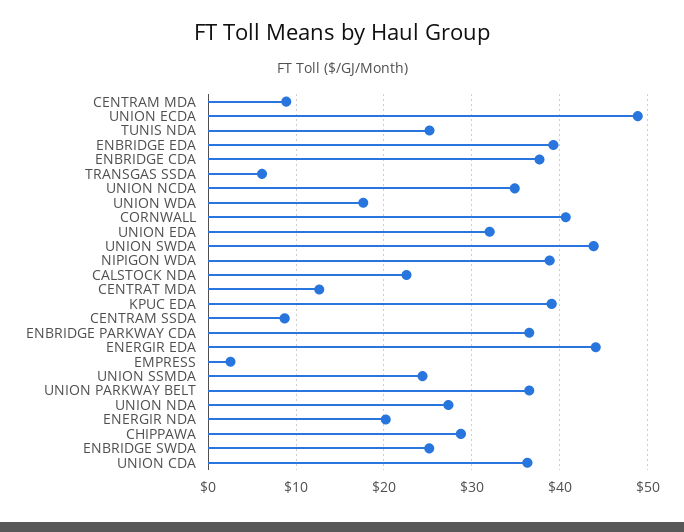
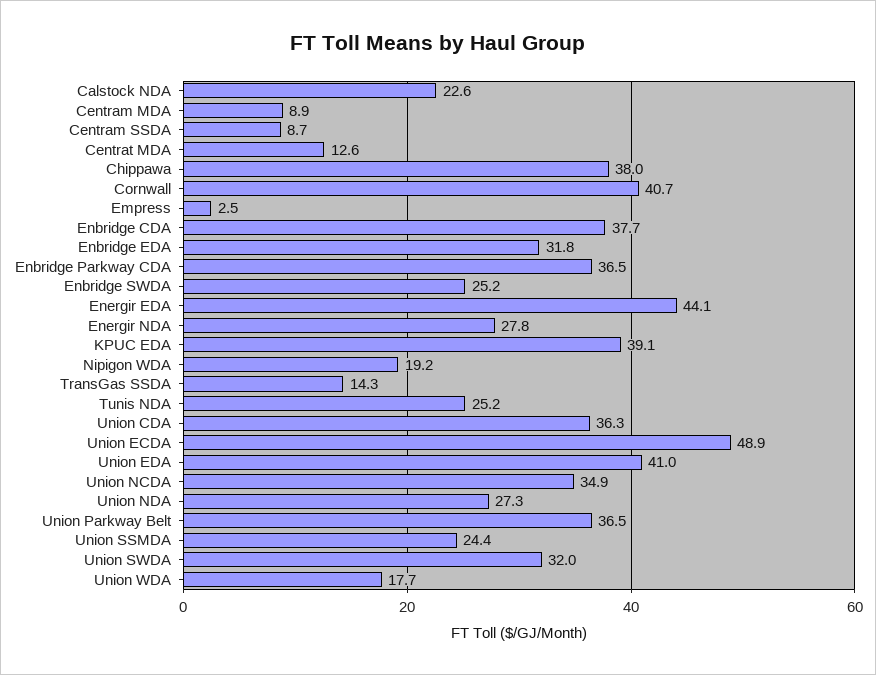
  {
    "CENTRAM MDA": 8.9,
    "UNION ECDA": 48.9,
    "TUNIS NDA": 25.2,
-   "ENBRIDGE EDA": 39,
+   "ENBRIDGE EDA": 31.8,
    "ENBRIDGE CDA": 37.7,
-   "TRANSGAS SSDA": 6,
+   "TRANSGAS SSDA": 14.3,
    "UNION NCDA": 34.9,
    "UNION WDA": 17.7,
    "CORNWALL": 40.7,
-   "UNION EDA": 32,
+   "UNION EDA": 41,
-   "UNION SWDA": 44,
+   "UNION SWDA": 32,
-   "NIPIGON WDA": 39,
+   "NIPIGON WDA": 19.2,
    "CALSTOCK NDA": 22.6,
    "CENTRAT MDA": 12.6,
    "KPUC EDA": 39.1,
    "CENTRAM SSDA": 8.7,
    "ENBRIDGE PARKWAY CDA": 36.5,
    "ENERGIR EDA": 44.1,
    "EMPRESS": 2.5,
    "UNION SSMDA": 24.4,
    "UNION PARKWAY BELT": 36.5,
    "UNION NDA": 27.3,
-   "ENERGIR NDA": 20,
+   "ENERGIR NDA": 27.8,
-   "CHIPPAWA": 29,
+   "CHIPPAWA": 38,
    "ENBRIDGE SWDA": 25.2,
    "UNION CDA": 36.3
  }

